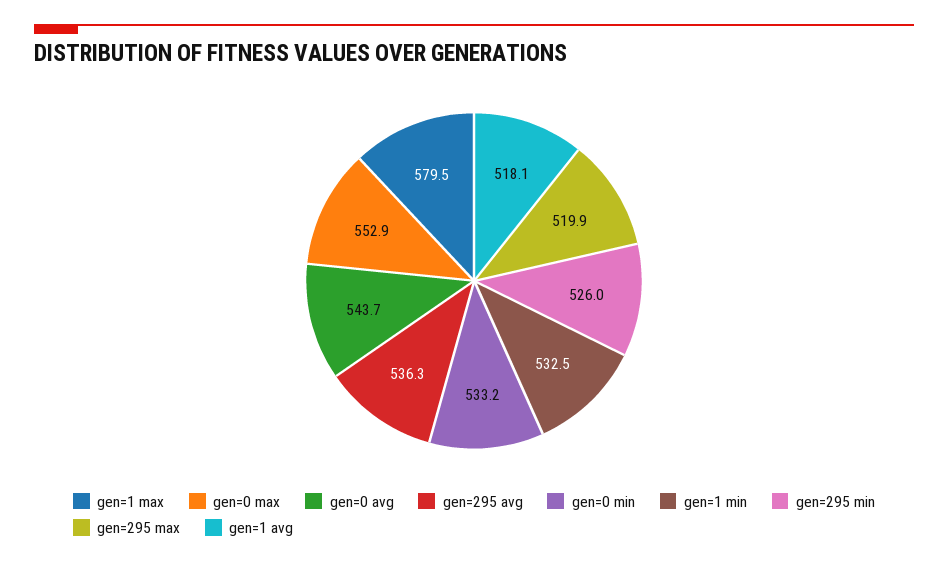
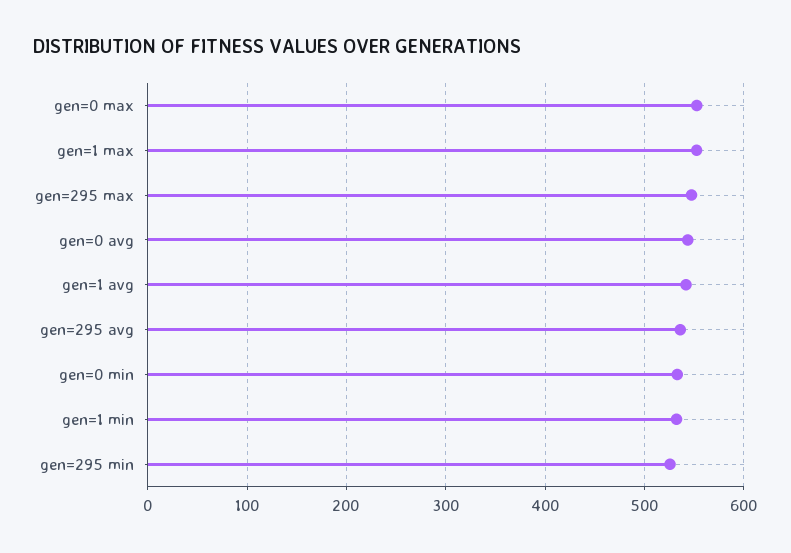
  {
-   "gen=1 max": 579.5,
+   "gen=1 max": 550,
    "gen=0 max": 552.9,
    "gen=0 avg": 543.7,
    "gen=295 avg": 536.3,
    "gen=0 min": 533.2,
    "gen=1 min": 532.5,
    "gen=295 min": 526,
-   "gen=295 max": 519.9,
+   "gen=295 max": 550,
-   "gen=1 avg": 518.1
+   "gen=1 avg": 540
  }

